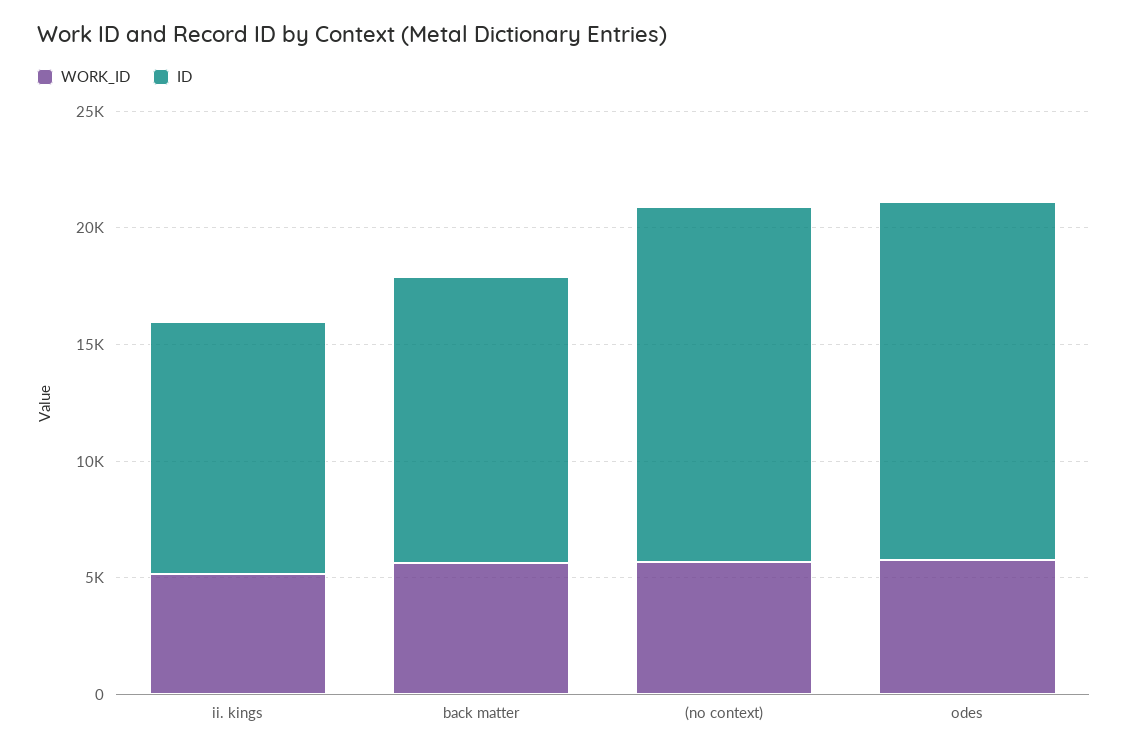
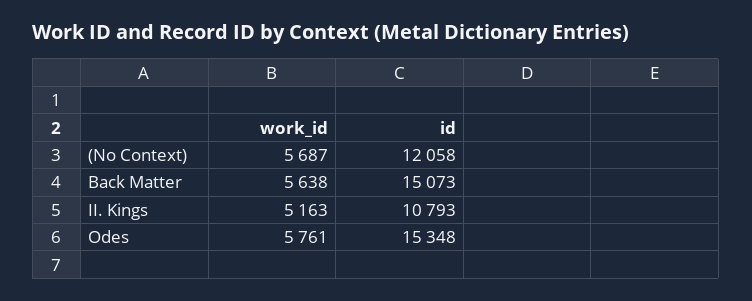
  {
    "WORK_ID": {
      "ii. kings": 5163,
      "back matter": 5638,
      "(no context)": 5687,
      "odes": 5761
    },
    "ID": {
      "ii. kings": 10793,
-     "back matter": 12000,
+     "back matter": 15073,
-     "(no context)": 15000,
+     "(no context)": 12058,
      "odes": 15348
    }
  }

